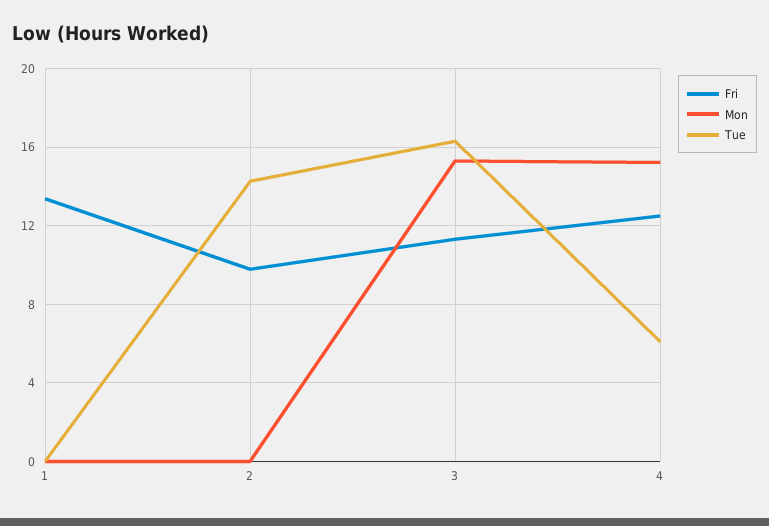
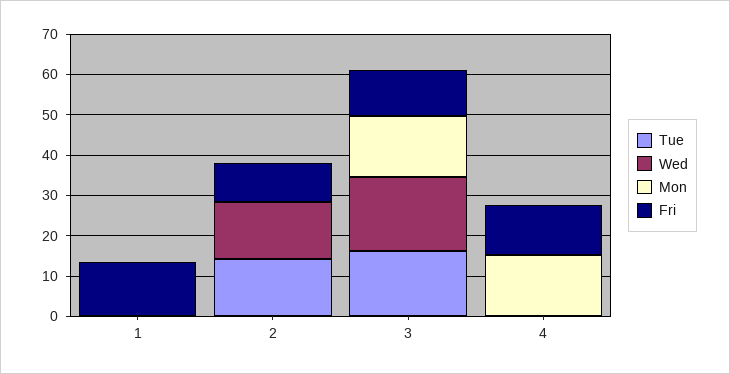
  {
    "Fri": {
      "1": 13.5,
      "2": 10,
      "3": 11.5,
      "4": 12.5
    },
    "Mon": {
      "1": 0,
      "2": 0,
      "3": 15.5,
      "4": 15
    },
    "Tue": {
      "1": 0,
      "2": 14.5,
      "3": 16.5,
-     "4": 6
+     "4": 0
-   }
+   },
+   "Wed": {
+     "1": 0,
+     "2": 14,
+     "3": 18,
+     "4": 0
+   }
  }

